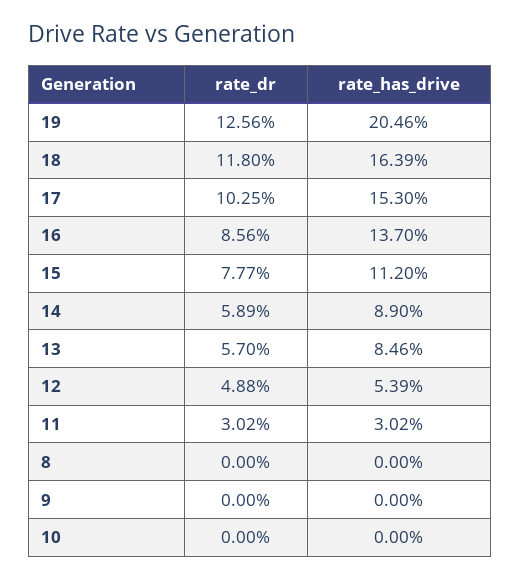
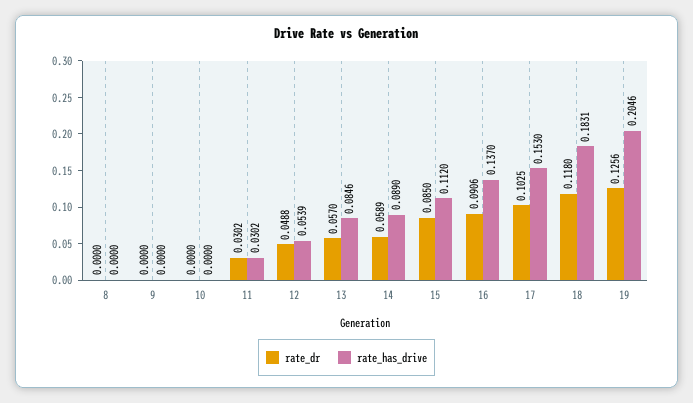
  {
    "rate_dr": {
      "19": 0.1256,
      "18": 0.118,
      "17": 0.1025,
-     "16": 0.0856,
+     "16": 0.0906,
-     "15": 0.0777,
+     "15": 0.085,
      "14": 0.0589,
      "13": 0.057,
      "12": 0.0488,
      "11": 0.0302,
      "8": 0,
      "9": 0,
      "10": 0
    },
    "rate_has_drive": {
      "19": 0.2046,
-     "18": 0.1639,
+     "18": 0.1831,
      "17": 0.153,
      "16": 0.137,
      "15": 0.112,
      "14": 0.089,
      "13": 0.0846,
      "12": 0.0539,
      "11": 0.0302,
      "8": 0,
      "9": 0,
      "10": 0
    }
  }

